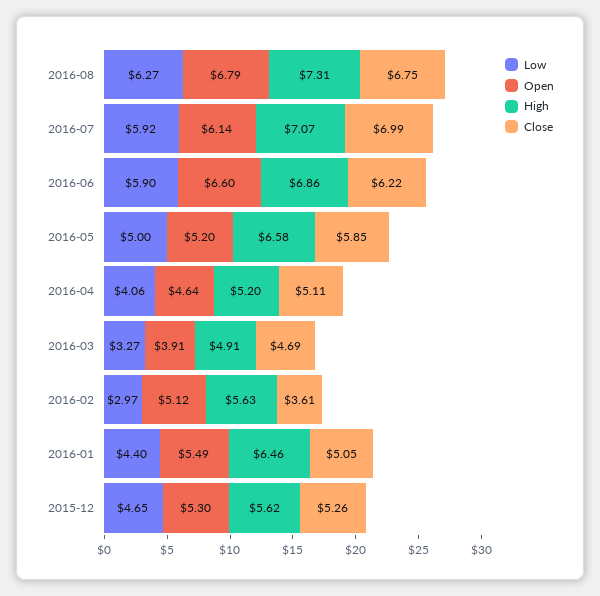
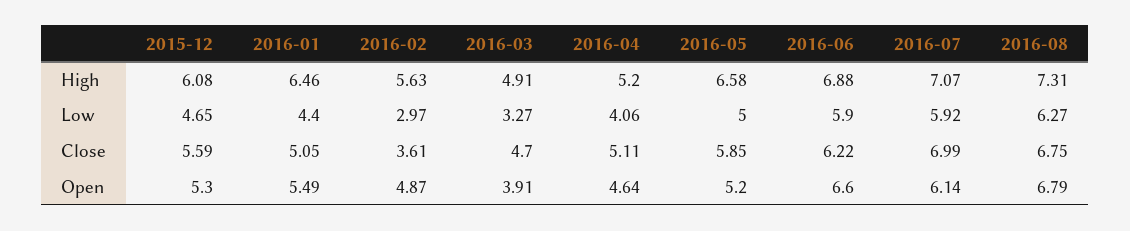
  {
    "Low": {
      "2016-08": 6.27,
      "2016-07": 5.92,
      "2016-06": 5.9,
      "2016-05": 5,
      "2016-04": 4.06,
      "2016-03": 3.27,
      "2016-02": 2.97,
      "2016-01": 4.4,
      "2015-12": 4.65
    },
    "Open": {
      "2016-08": 6.79,
      "2016-07": 6.14,
      "2016-06": 6.6,
      "2016-05": 5.2,
      "2016-04": 4.64,
      "2016-03": 3.91,
-     "2016-02": 5.12,
+     "2016-02": 4.87,
      "2016-01": 5.49,
      "2015-12": 5.3
    },
    "High": {
      "2016-08": 7.31,
      "2016-07": 7.07,
-     "2016-06": 6.86,
+     "2016-06": 6.88,
      "2016-05": 6.58,
      "2016-04": 5.2,
      "2016-03": 4.91,
      "2016-02": 5.63,
      "2016-01": 6.46,
-     "2015-12": 5.62
+     "2015-12": 6.08
    },
    "Close": {
      "2016-08": 6.75,
      "2016-07": 6.99,
      "2016-06": 6.22,
      "2016-05": 5.85,
      "2016-04": 5.11,
-     "2016-03": 4.69,
+     "2016-03": 4.7,
      "2016-02": 3.61,
      "2016-01": 5.05,
-     "2015-12": 5.26
+     "2015-12": 5.59
    }
  }

